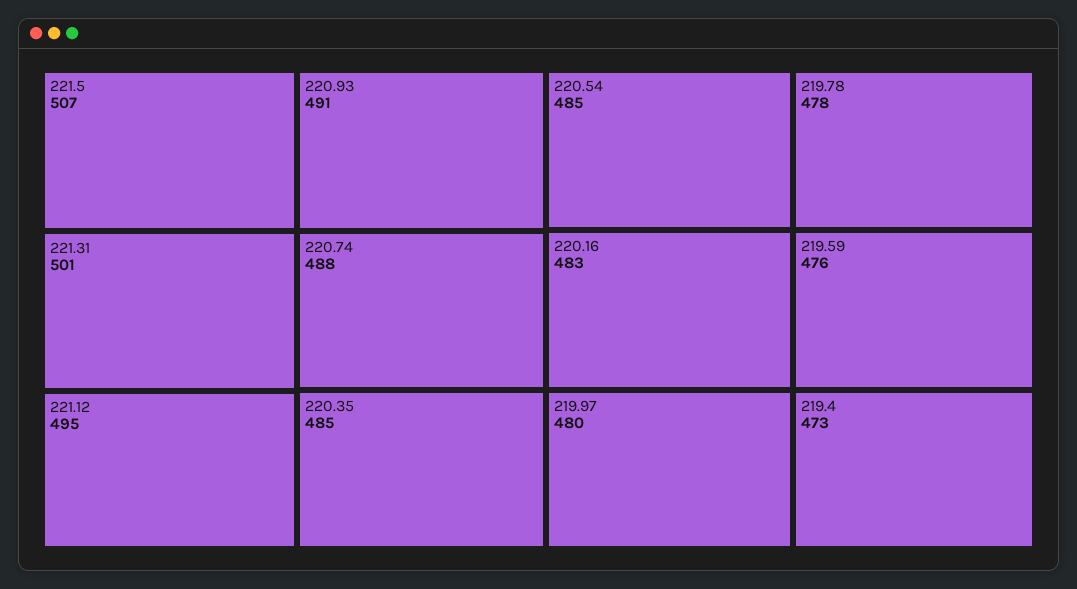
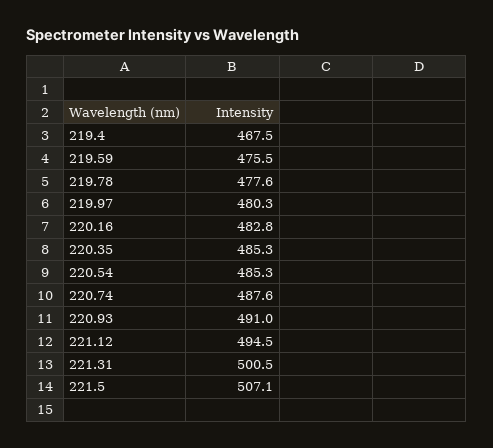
  {
    "221.5": 507.1,
    "221.31": 500.5,
    "221.12": 494.5,
    "220.93": 491,
    "220.74": 487.6,
    "220.35": 485.3,
    "220.54": 485.3,
    "220.16": 482.8,
    "219.97": 480.3,
    "219.78": 477.6,
    "219.59": 475.5,
-   "219.4": 473
+   "219.4": 467.5
  }

